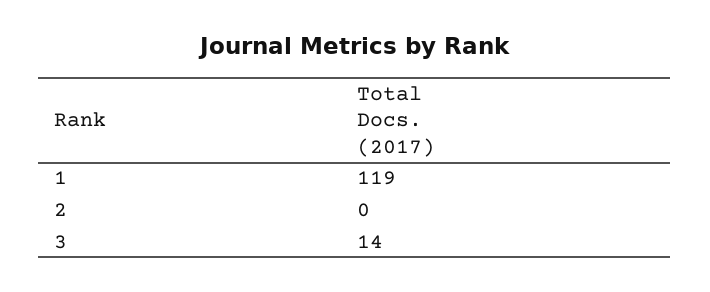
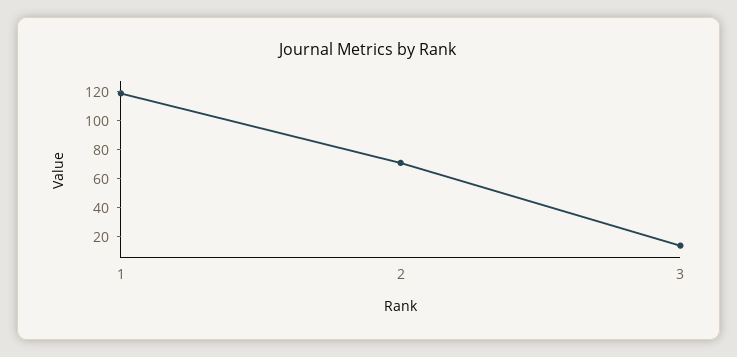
  {
    "1": 119,
-   "2": 0,
+   "2": 70,
    "3": 14
  }

